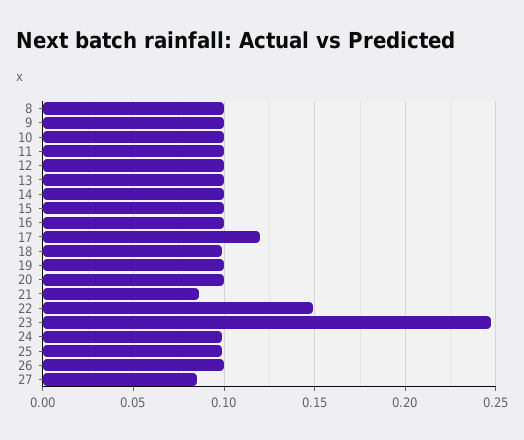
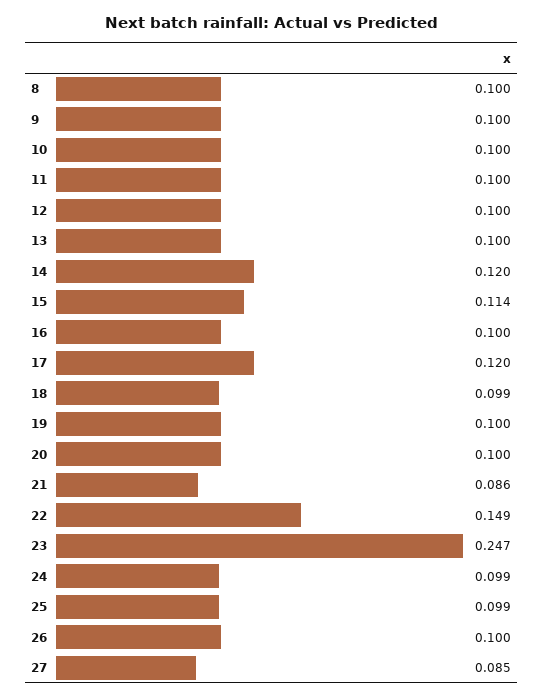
  {
    "8": 0.1,
    "9": 0.1,
    "10": 0.1,
    "11": 0.1,
    "12": 0.1,
    "13": 0.1,
-   "14": 0.1,
+   "14": 0.12,
-   "15": 0.1,
+   "15": 0.114,
    "16": 0.1,
    "17": 0.12,
    "18": 0.099,
    "19": 0.1,
    "20": 0.1,
    "21": 0.086,
    "22": 0.149,
    "23": 0.247,
    "24": 0.099,
    "25": 0.099,
    "26": 0.1,
    "27": 0.085
  }

